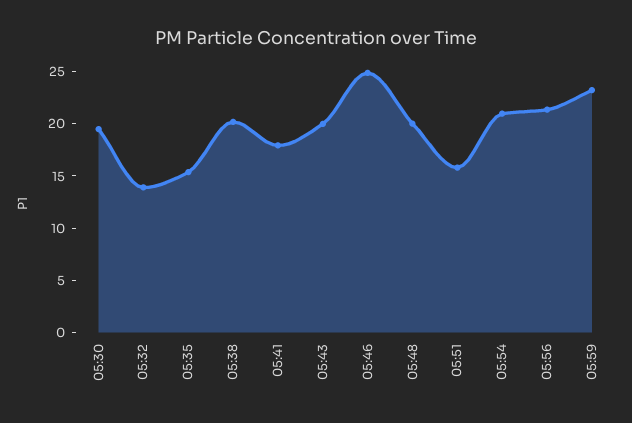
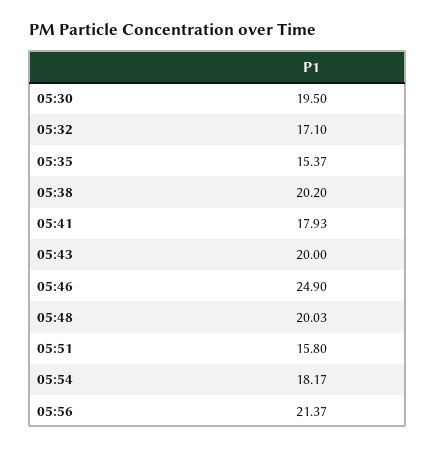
  {
    "05:30": 19.5,
-   "05:32": 14,
+   "05:32": 17.1,
    "05:35": 15.37,
    "05:38": 20.2,
    "05:41": 17.93,
    "05:43": 20,
    "05:46": 24.9,
    "05:48": 20.03,
    "05:51": 15.8,
-   "05:54": 21,
+   "05:54": 18.17,
-   "05:56": 21.37,
+   "05:56": 21.37
-   "05:59": 23
  }

